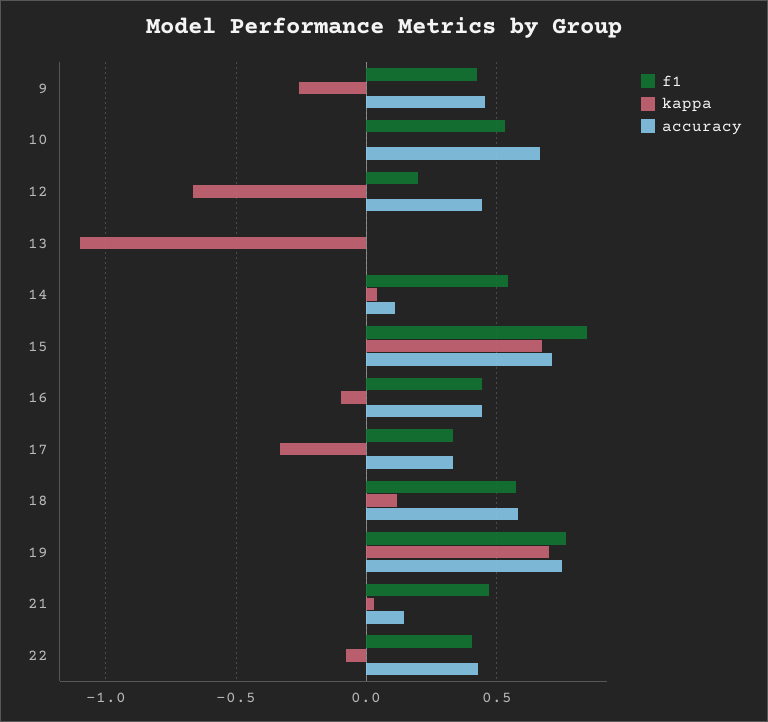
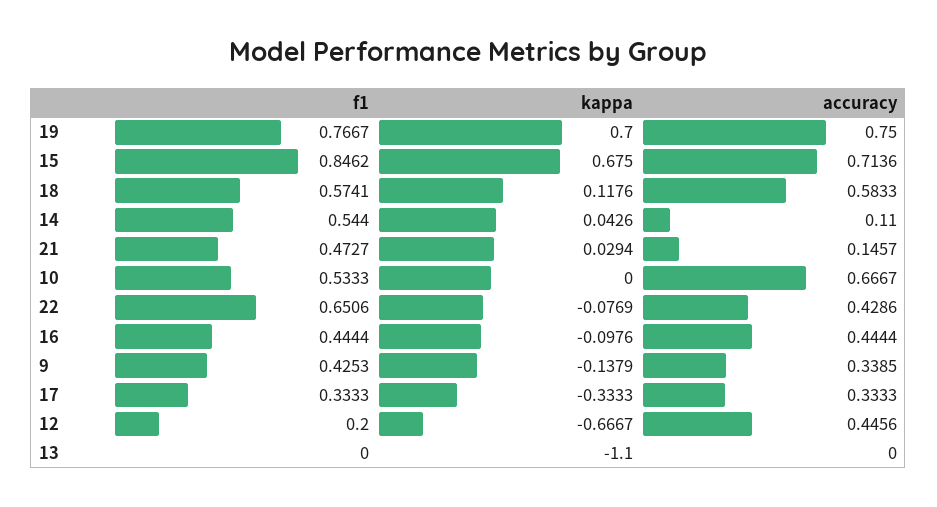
  {
    "f1": {
      "9": 0.4253,
      "10": 0.5333,
      "12": 0.2,
      "13": 0,
      "14": 0.544,
      "15": 0.8462,
      "16": 0.4444,
      "17": 0.3333,
      "18": 0.5741,
      "19": 0.7667,
      "21": 0.4727,
-     "22": 0.4
+     "22": 0.6506
    },
    "kappa": {
-     "9": -0.25,
+     "9": -0.1379,
      "10": 0,
      "12": -0.6667,
      "13": -1.1,
      "14": 0.0426,
      "15": 0.675,
      "16": -0.0976,
      "17": -0.3333,
      "18": 0.1176,
      "19": 0.7,
      "21": 0.0294,
      "22": -0.0769
    },
    "accuracy": {
-     "9": 0.45,
+     "9": 0.3385,
      "10": 0.6667,
      "12": 0.4456,
      "13": 0,
      "14": 0.11,
      "15": 0.7136,
      "16": 0.4444,
      "17": 0.3333,
      "18": 0.5833,
      "19": 0.75,
      "21": 0.1457,
      "22": 0.4286
    }
  }

